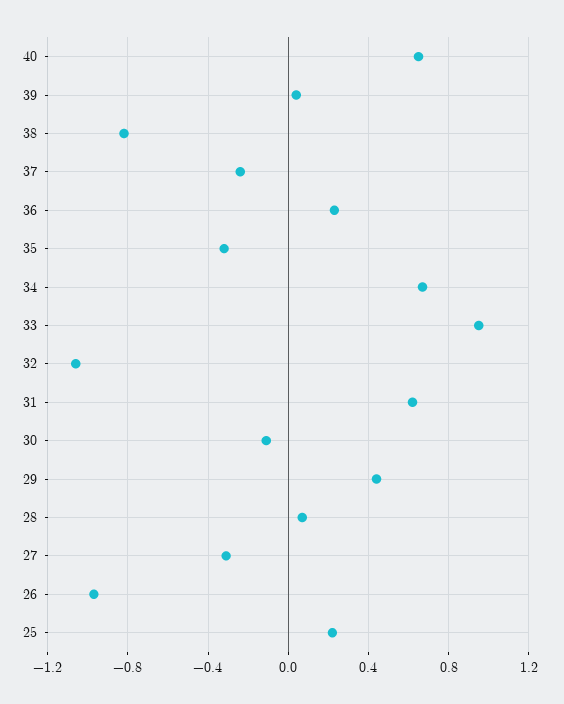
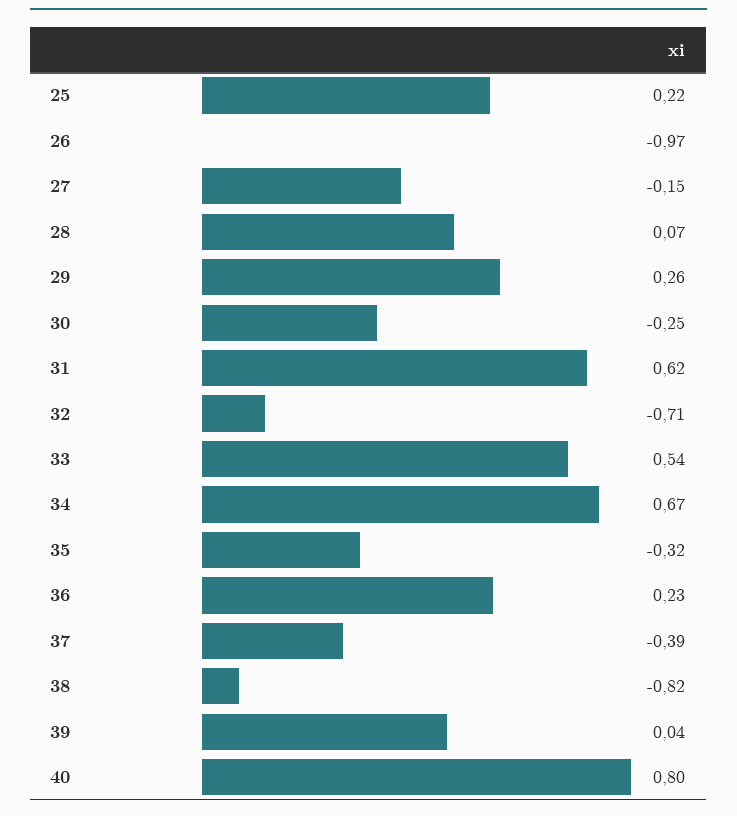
  {
-   "40": 0.65,
+   "40": 0.8,
    "39": 0.04,
    "38": -0.82,
-   "37": -0.25,
+   "37": -0.39,
    "36": 0.23,
    "35": -0.32,
    "34": 0.67,
-   "33": 0.95,
+   "33": 0.54,
-   "32": -1.05,
+   "32": -0.71,
    "31": 0.62,
-   "30": -0.1,
+   "30": -0.25,
-   "29": 0.45,
+   "29": 0.26,
    "28": 0.07,
-   "27": -0.3,
+   "27": -0.15,
    "26": -0.97,
    "25": 0.22
  }

